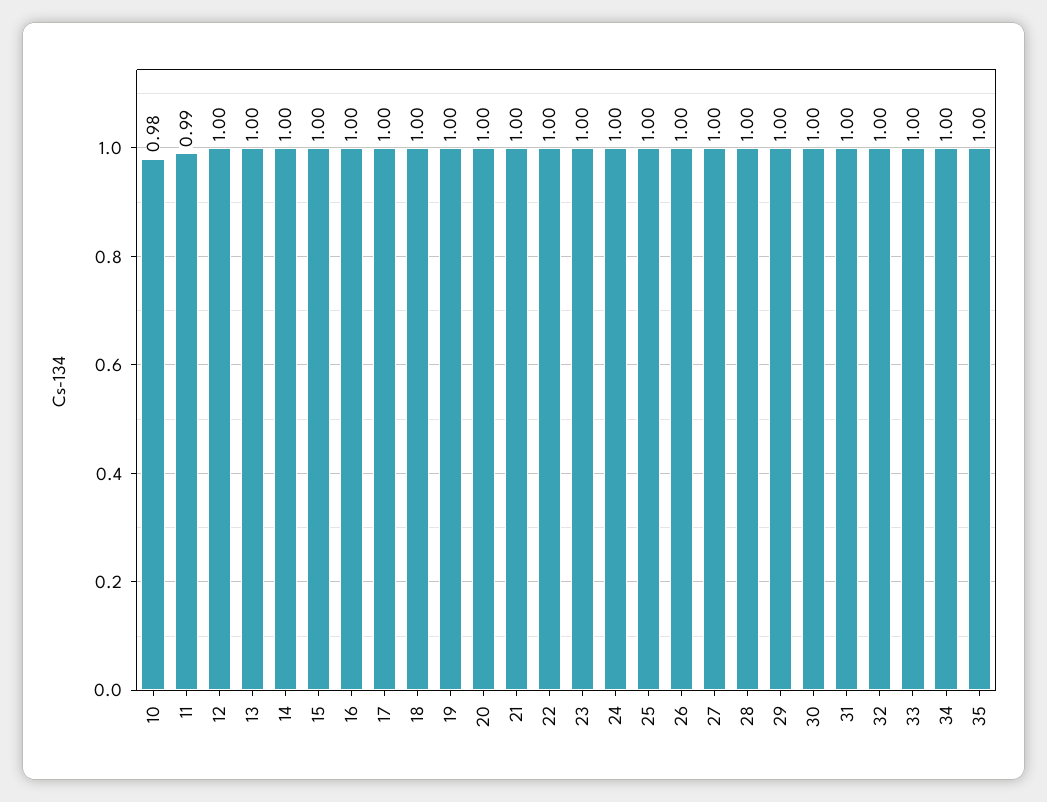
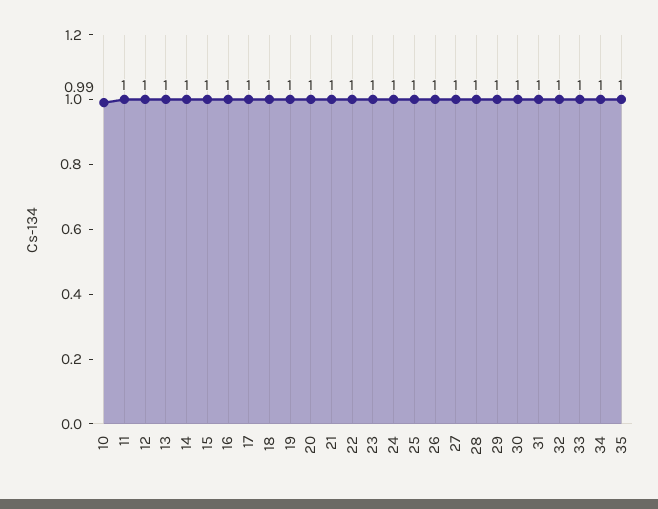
  {
-   "10": 0.98,
+   "10": 0.99,
-   "11": 0.99,
+   "11": 1,
    "12": 1,
    "13": 1,
    "14": 1,
    "15": 1,
    "16": 1,
    "17": 1,
    "18": 1,
    "19": 1,
    "20": 1,
    "21": 1,
    "22": 1,
    "23": 1,
    "24": 1,
    "25": 1,
    "26": 1,
    "27": 1,
    "28": 1,
    "29": 1,
    "30": 1,
    "31": 1,
    "32": 1,
    "33": 1,
    "34": 1,
    "35": 1
  }

